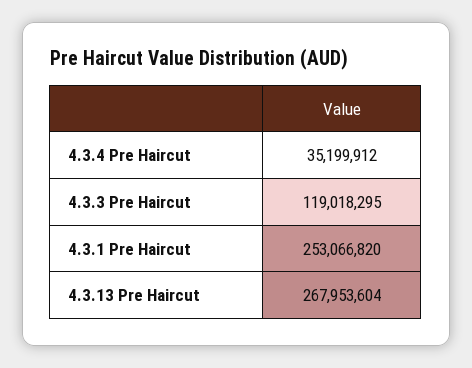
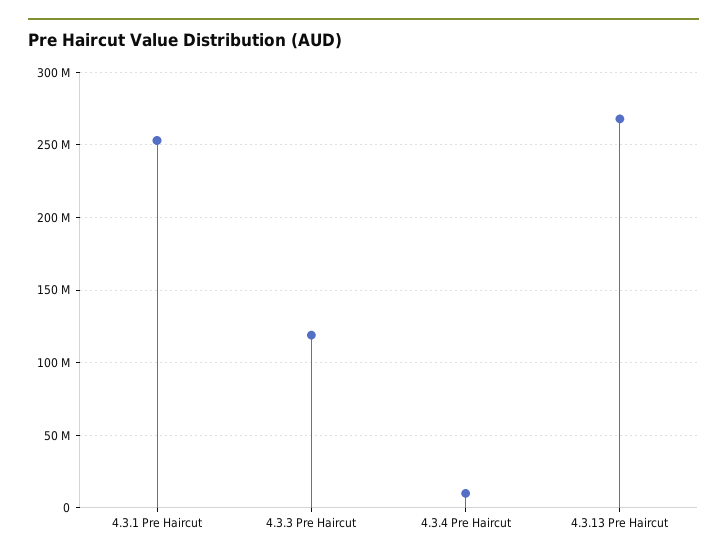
  {
-   "4.3.4 Pre Haircut": 35199912,
+   "4.3.4 Pre Haircut": 10000000,
    "4.3.3 Pre Haircut": 119018295,
    "4.3.1 Pre Haircut": 253066820,
    "4.3.13 Pre Haircut": 267953604
  }

